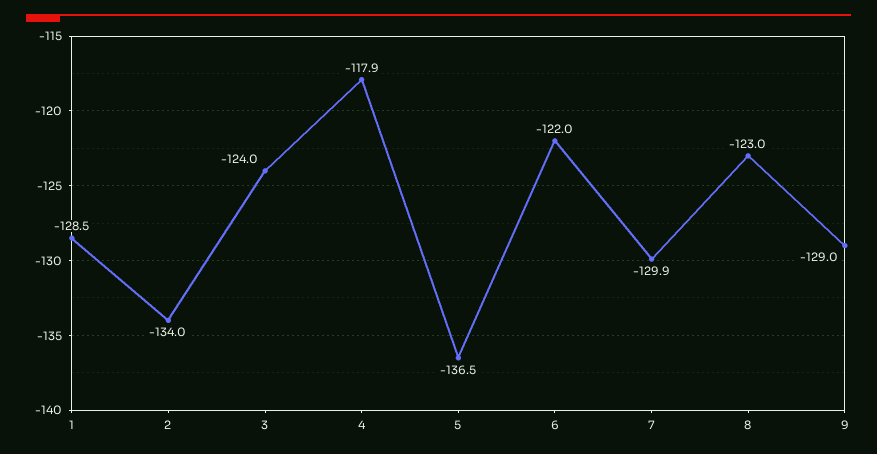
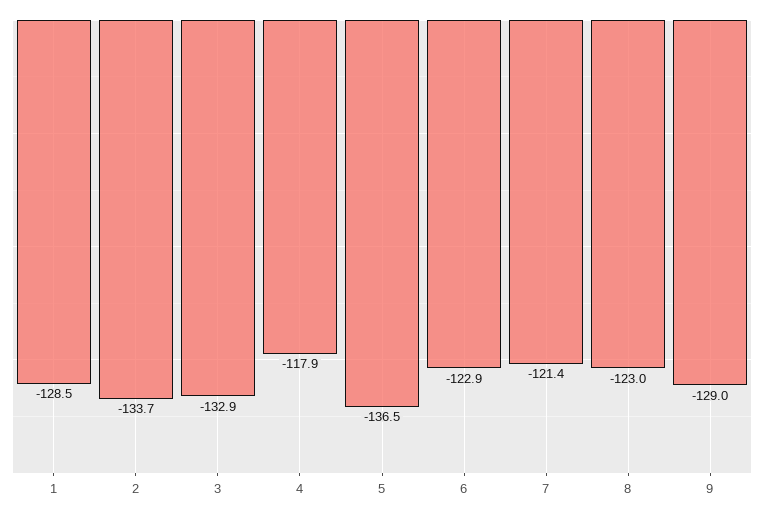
  {
    "1": -128.5,
-   "2": -134,
+   "2": -133.7,
-   "3": -124,
+   "3": -132.9,
    "4": -117.9,
    "5": -136.5,
-   "6": -122,
+   "6": -122.9,
-   "7": -129.9,
+   "7": -121.4,
    "8": -123,
    "9": -129
  }

